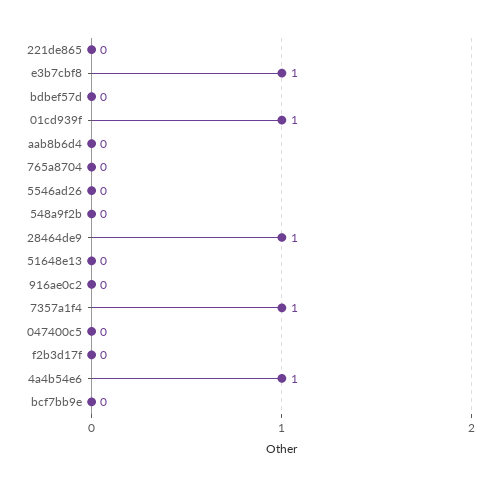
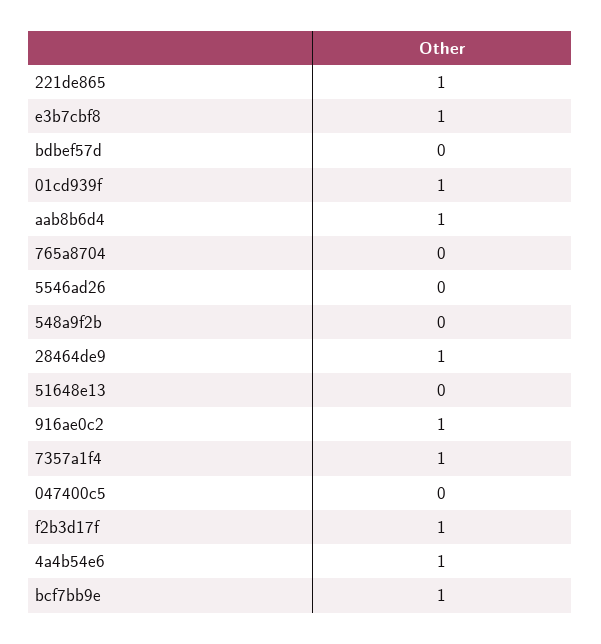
  {
-   "221de865": 0,
+   "221de865": 1,
    "e3b7cbf8": 1,
    "bdbef57d": 0,
    "01cd939f": 1,
-   "aab8b6d4": 0,
+   "aab8b6d4": 1,
    "765a8704": 0,
    "5546ad26": 0,
    "548a9f2b": 0,
    "28464de9": 1,
    "51648e13": 0,
-   "916ae0c2": 0,
+   "916ae0c2": 1,
    "7357a1f4": 1,
    "047400c5": 0,
-   "f2b3d17f": 0,
+   "f2b3d17f": 1,
    "4a4b54e6": 1,
-   "bcf7bb9e": 0
+   "bcf7bb9e": 1
  }

